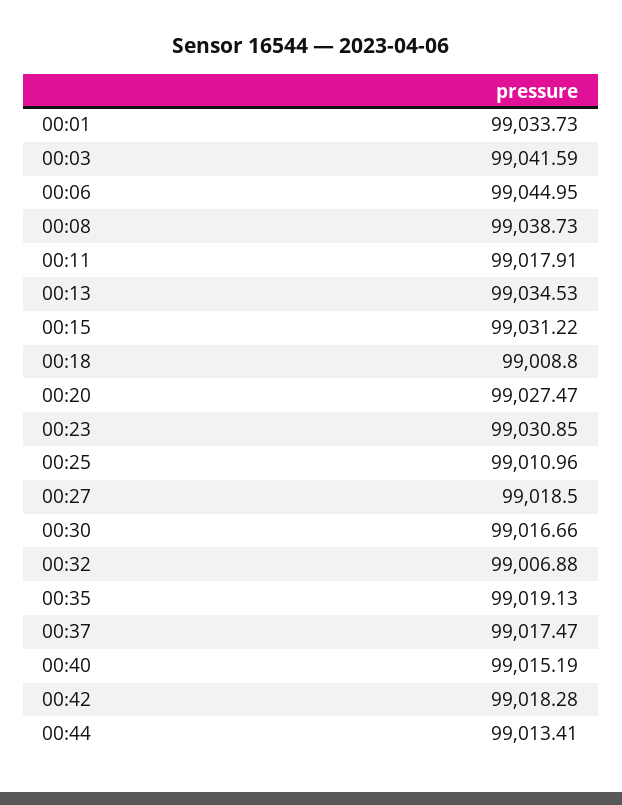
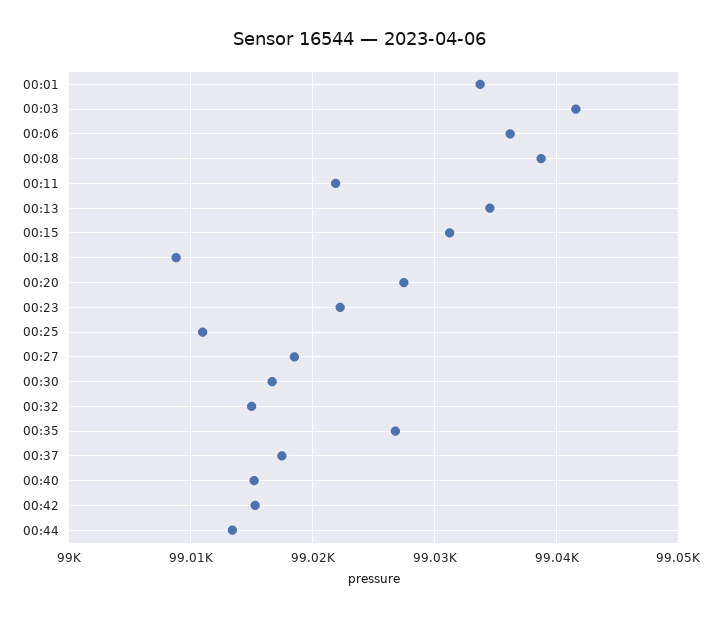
  {
    "00:01": 99033.73,
    "00:03": 99041.59,
-   "00:06": 99044.95,
+   "00:06": 99036,
    "00:08": 99038.73,
-   "00:11": 99017.91,
+   "00:11": 99022,
    "00:13": 99034.53,
    "00:15": 99031.22,
    "00:18": 99008.8,
    "00:20": 99027.47,
-   "00:23": 99030.85,
+   "00:23": 99022,
    "00:25": 99010.96,
    "00:27": 99018.5,
    "00:30": 99016.66,
-   "00:32": 99006.88,
+   "00:32": 99015,
-   "00:35": 99019.13,
+   "00:35": 99027,
    "00:37": 99017.47,
    "00:40": 99015.19,
-   "00:42": 99018.28,
+   "00:42": 99015,
    "00:44": 99013.41
  }

